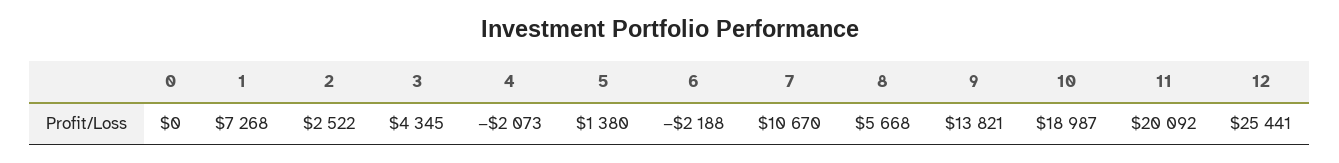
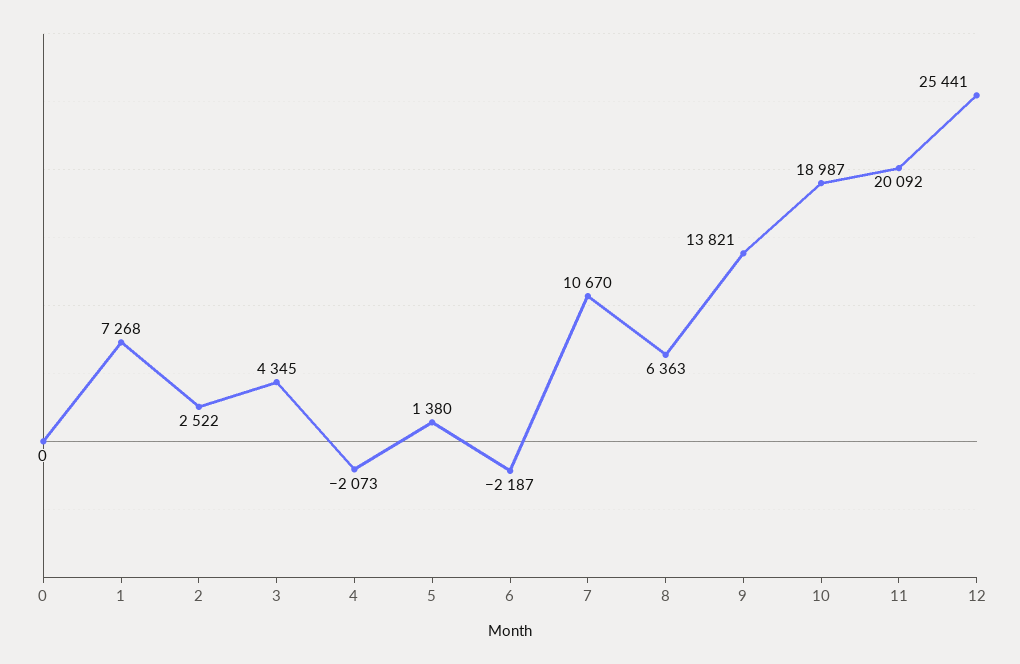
  {
    "0": 0,
    "1": 7268,
    "2": 2522,
    "3": 4345,
    "4": -2073,
    "5": 1380,
-   "6": -2188,
+   "6": -2187,
    "7": 10670,
-   "8": 5668,
+   "8": 6363,
    "9": 13821,
    "10": 18987,
    "11": 20092,
    "12": 25441
  }

